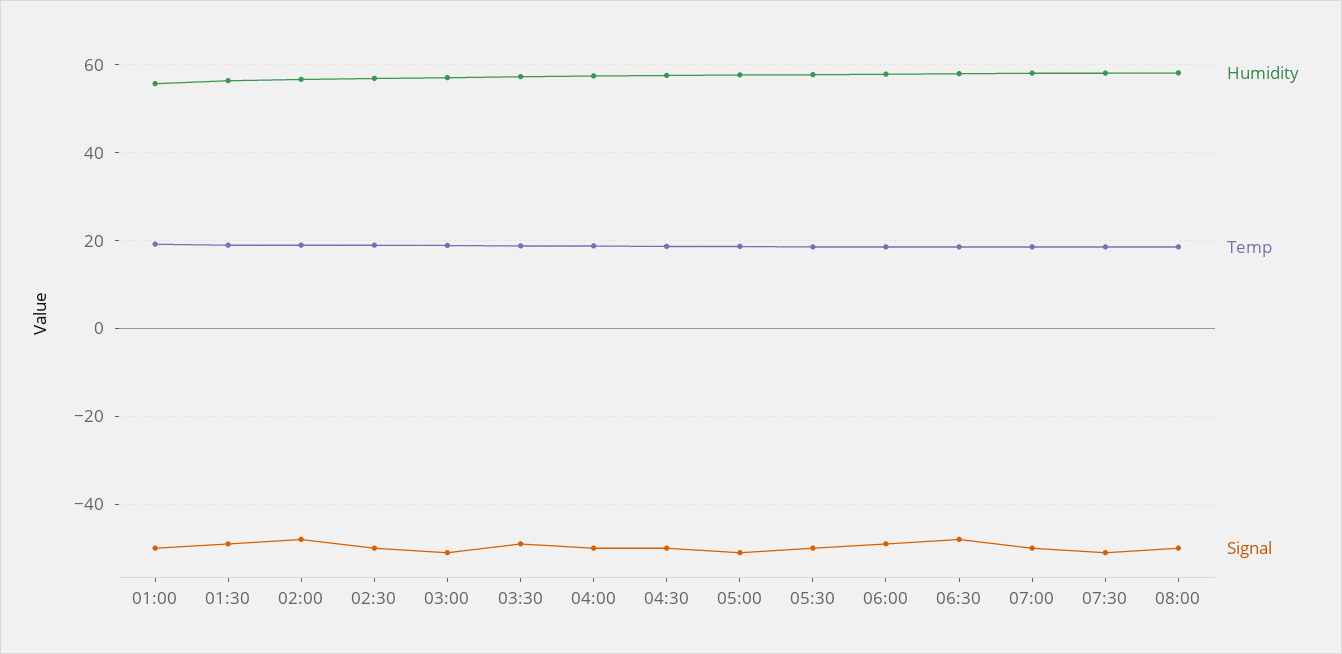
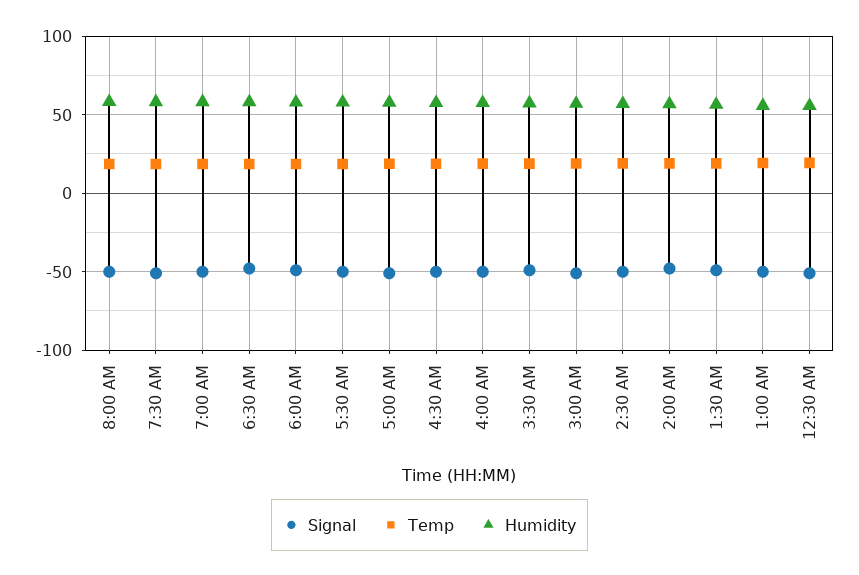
  {
    "Humidity": {
      "01:00": 56,
      "01:30": 56,
      "02:00": 56,
      "02:30": 56,
      "03:00": 58,
      "03:30": 58,
      "04:00": 58,
      "04:30": 58,
      "05:00": 58,
      "05:30": 58,
      "06:00": 58,
      "06:30": 58,
      "07:00": 58,
      "07:30": 58,
-     "08:00": 58
+     "08:00": 58,
+     "12:30 AM": 55
    },
    "Temp": {
      "01:00": 20,
      "01:30": 20,
      "02:00": 20,
      "02:30": 20,
      "03:00": 18,
      "03:30": 18,
      "04:00": 18,
      "04:30": 18,
      "05:00": 18,
      "05:30": 18,
      "06:00": 18,
      "06:30": 18,
      "07:00": 18,
      "07:30": 18,
-     "08:00": 18
+     "08:00": 18,
+     "12:30 AM": 20
    },
    "Signal": {
      "01:00": -50,
      "01:30": -50,
      "02:00": -48,
      "02:30": -50,
      "03:00": -52,
      "03:30": -50,
      "04:00": -50,
      "04:30": -50,
      "05:00": -52,
      "05:30": -50,
      "06:00": -50,
      "06:30": -48,
      "07:00": -50,
      "07:30": -52,
-     "08:00": -50
+     "08:00": -50,
+     "12:30 AM": -50
    }
  }

